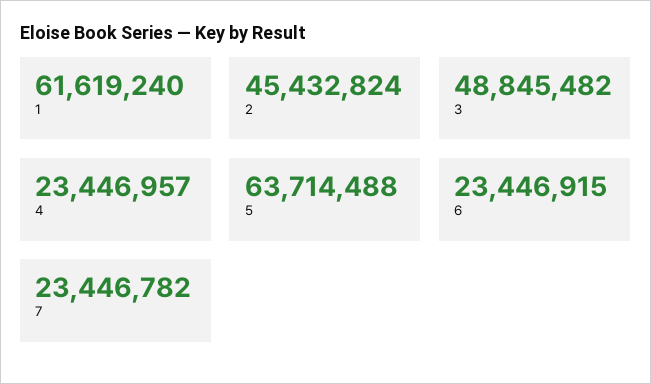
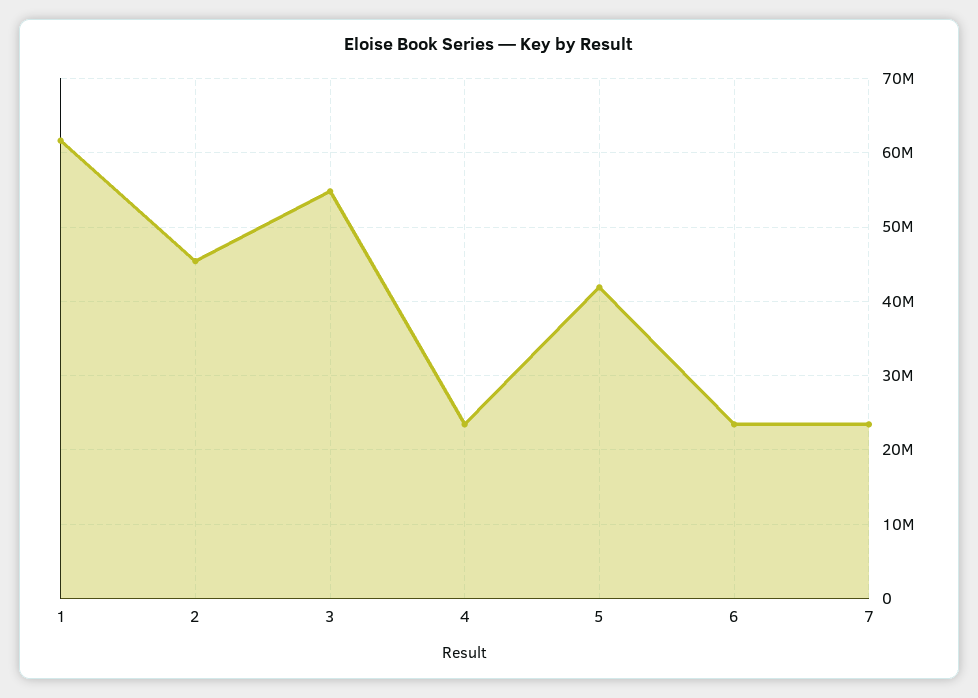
  {
    "1": 61619240,
    "2": 45432824,
-   "3": 48845482,
+   "3": 55000000,
    "4": 23446957,
-   "5": 63714488,
+   "5": 42000000,
    "6": 23446915,
    "7": 23446782
  }

